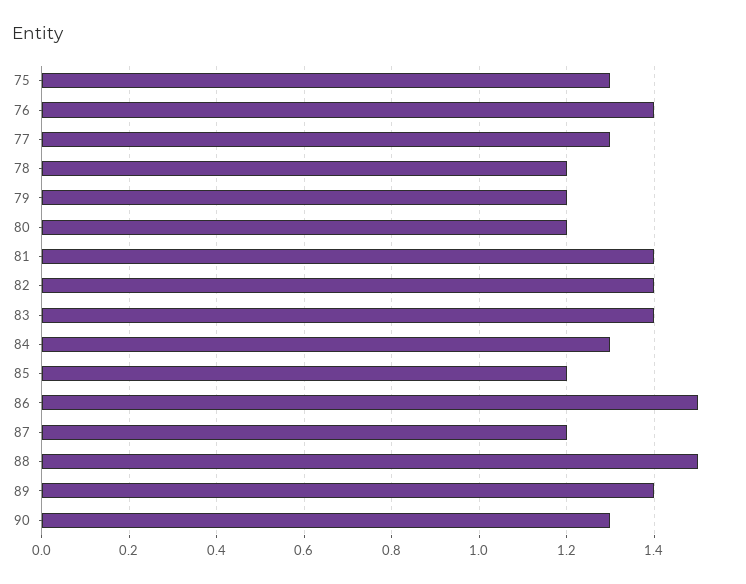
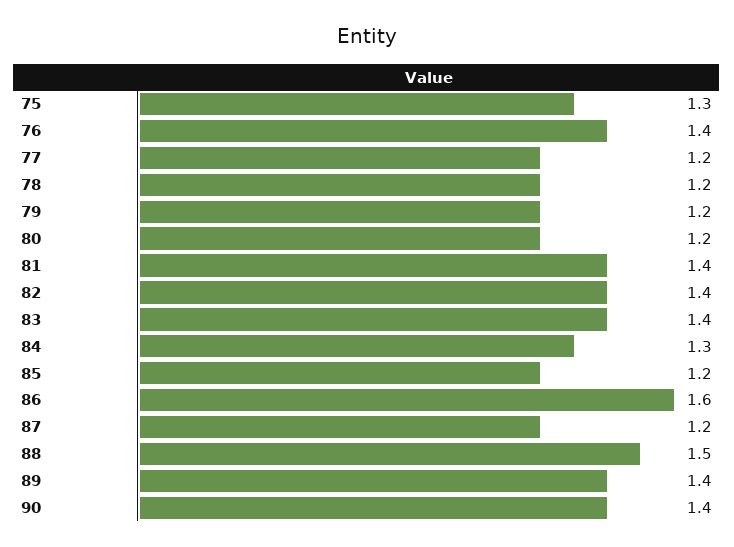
  {
    "75": 1.3,
    "76": 1.4,
-   "77": 1.3,
+   "77": 1.2,
    "78": 1.2,
    "79": 1.2,
    "80": 1.2,
    "81": 1.4,
    "82": 1.4,
    "83": 1.4,
    "84": 1.3,
    "85": 1.2,
-   "86": 1.5,
+   "86": 1.6,
    "87": 1.2,
    "88": 1.5,
    "89": 1.4,
-   "90": 1.3
+   "90": 1.4
  }

